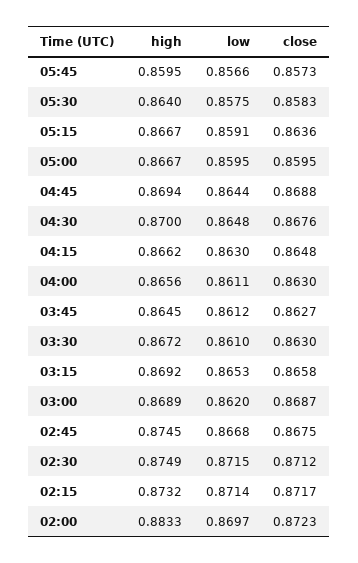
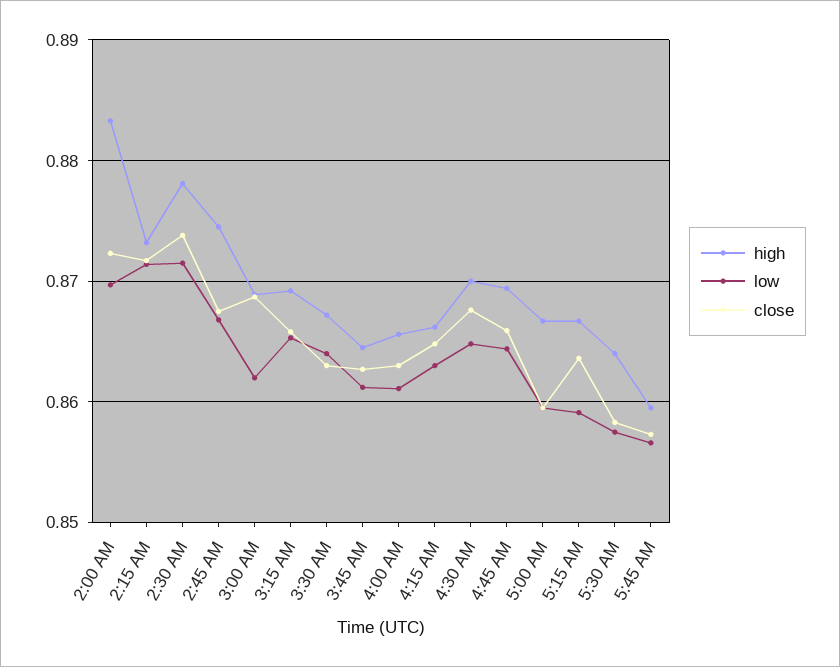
  {
    "high": {
      "05:45": 0.8595,
      "05:30": 0.864,
      "05:15": 0.8667,
      "05:00": 0.8667,
      "04:45": 0.8694,
      "04:30": 0.87,
      "04:15": 0.8662,
      "04:00": 0.8656,
      "03:45": 0.8645,
      "03:30": 0.8672,
      "03:15": 0.8692,
      "03:00": 0.8689,
      "02:45": 0.8745,
-     "02:30": 0.8749,
+     "02:30": 0.878,
      "02:15": 0.8732,
      "02:00": 0.8833
    },
    "low": {
      "05:45": 0.8566,
      "05:30": 0.8575,
      "05:15": 0.8591,
      "05:00": 0.8595,
      "04:45": 0.8644,
      "04:30": 0.8648,
      "04:15": 0.863,
      "04:00": 0.8611,
      "03:45": 0.8612,
-     "03:30": 0.861,
+     "03:30": 0.864,
      "03:15": 0.8653,
      "03:00": 0.862,
      "02:45": 0.8668,
      "02:30": 0.8715,
      "02:15": 0.8714,
      "02:00": 0.8697
    },
    "close": {
      "05:45": 0.8573,
      "05:30": 0.8583,
      "05:15": 0.8636,
      "05:00": 0.8595,
-     "04:45": 0.8688,
+     "04:45": 0.866,
      "04:30": 0.8676,
      "04:15": 0.8648,
      "04:00": 0.863,
      "03:45": 0.8627,
      "03:30": 0.863,
      "03:15": 0.8658,
      "03:00": 0.8687,
      "02:45": 0.8675,
-     "02:30": 0.8712,
+     "02:30": 0.874,
      "02:15": 0.8717,
      "02:00": 0.8723
    }
  }

